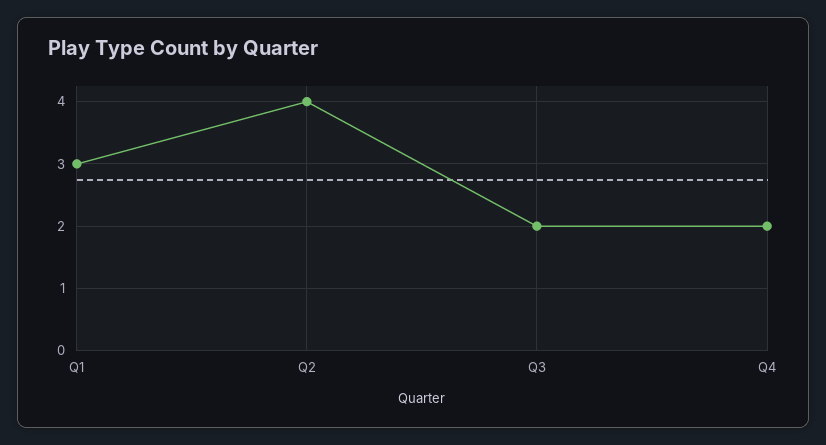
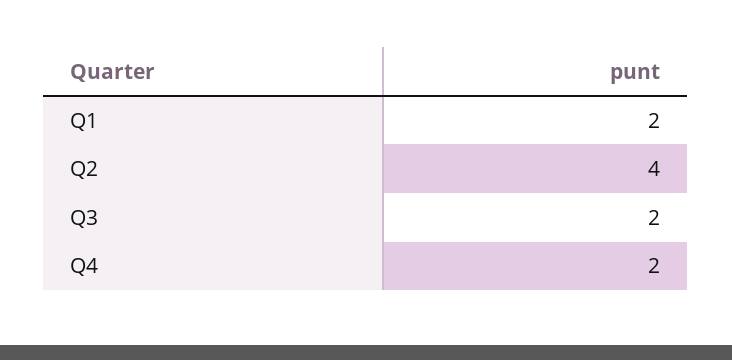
  {
-   "Q1": 3,
+   "Q1": 2,
    "Q2": 4,
    "Q3": 2,
    "Q4": 2
  }

